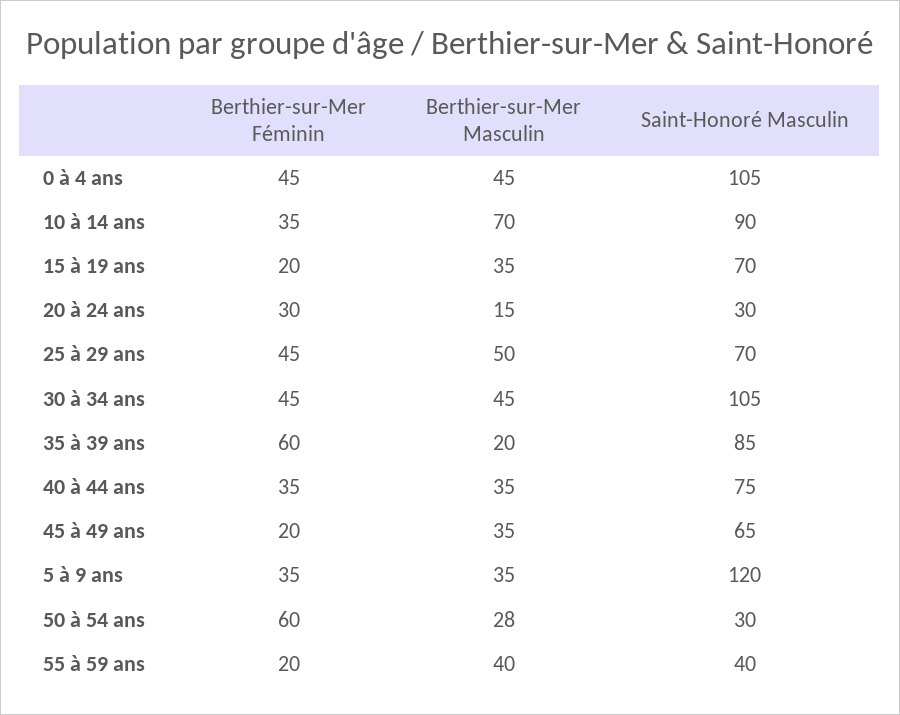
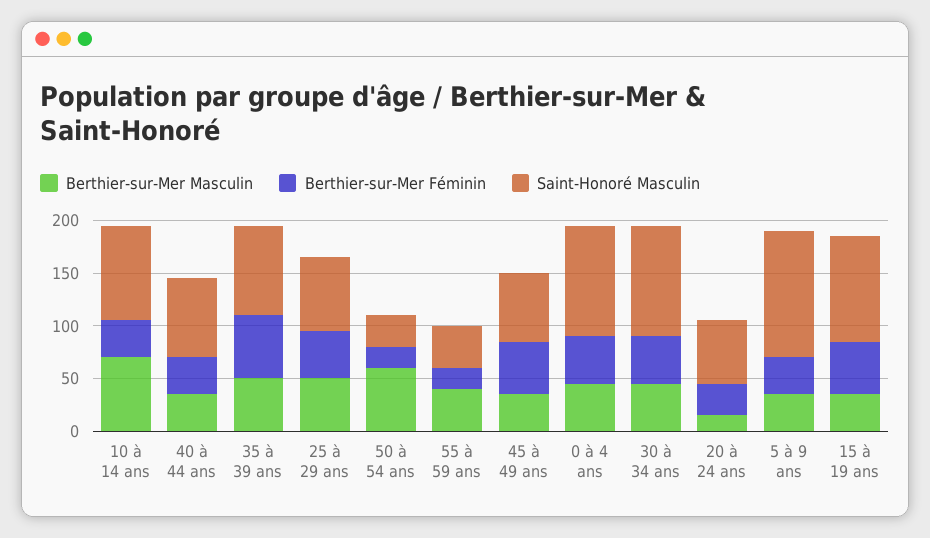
  {
    "Berthier-sur-Mer Féminin": {
      "0 à 4 ans": 45,
      "10 à 14 ans": 35,
-     "15 à 19 ans": 20,
+     "15 à 19 ans": 50,
      "20 à 24 ans": 30,
      "25 à 29 ans": 45,
      "30 à 34 ans": 45,
      "35 à 39 ans": 60,
      "40 à 44 ans": 35,
-     "45 à 49 ans": 20,
+     "45 à 49 ans": 50,
      "5 à 9 ans": 35,
-     "50 à 54 ans": 60,
+     "50 à 54 ans": 20,
      "55 à 59 ans": 20
    },
    "Berthier-sur-Mer Masculin": {
      "0 à 4 ans": 45,
      "10 à 14 ans": 70,
      "15 à 19 ans": 35,
      "20 à 24 ans": 15,
      "25 à 29 ans": 50,
      "30 à 34 ans": 45,
-     "35 à 39 ans": 20,
+     "35 à 39 ans": 50,
      "40 à 44 ans": 35,
      "45 à 49 ans": 35,
      "5 à 9 ans": 35,
-     "50 à 54 ans": 28,
+     "50 à 54 ans": 60,
      "55 à 59 ans": 40
    },
    "Saint-Honoré Masculin": {
      "0 à 4 ans": 105,
      "10 à 14 ans": 90,
-     "15 à 19 ans": 70,
+     "15 à 19 ans": 100,
-     "20 à 24 ans": 30,
+     "20 à 24 ans": 60,
      "25 à 29 ans": 70,
      "30 à 34 ans": 105,
      "35 à 39 ans": 85,
      "40 à 44 ans": 75,
      "45 à 49 ans": 65,
      "5 à 9 ans": 120,
      "50 à 54 ans": 30,
      "55 à 59 ans": 40
    }
  }

